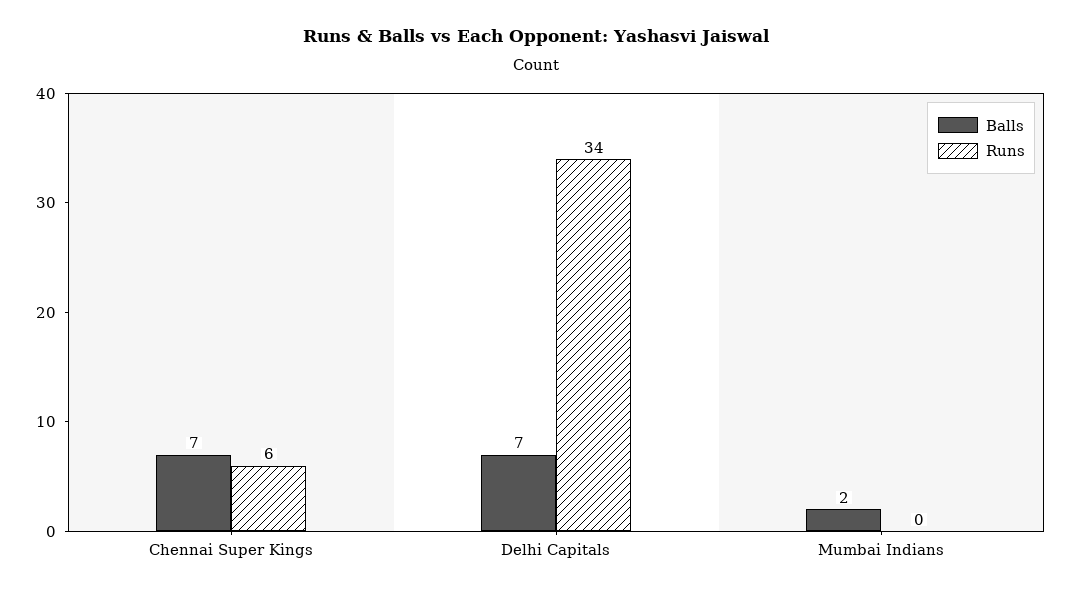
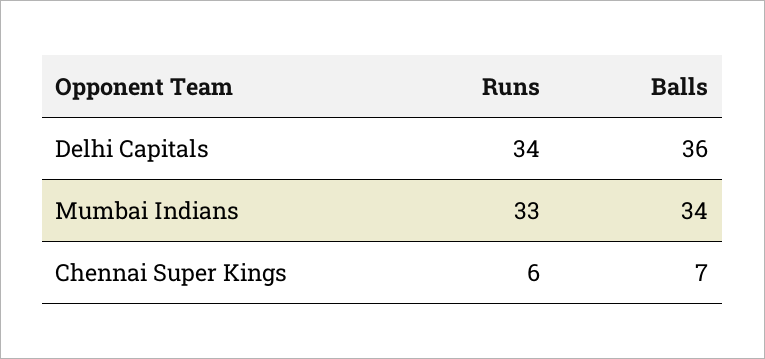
  {
    "Balls": {
      "Chennai Super Kings": 7,
-     "Delhi Capitals": 7,
+     "Delhi Capitals": 36,
-     "Mumbai Indians": 2
+     "Mumbai Indians": 34
    },
    "Runs": {
      "Chennai Super Kings": 6,
      "Delhi Capitals": 34,
-     "Mumbai Indians": 0
+     "Mumbai Indians": 33
    }
  }

